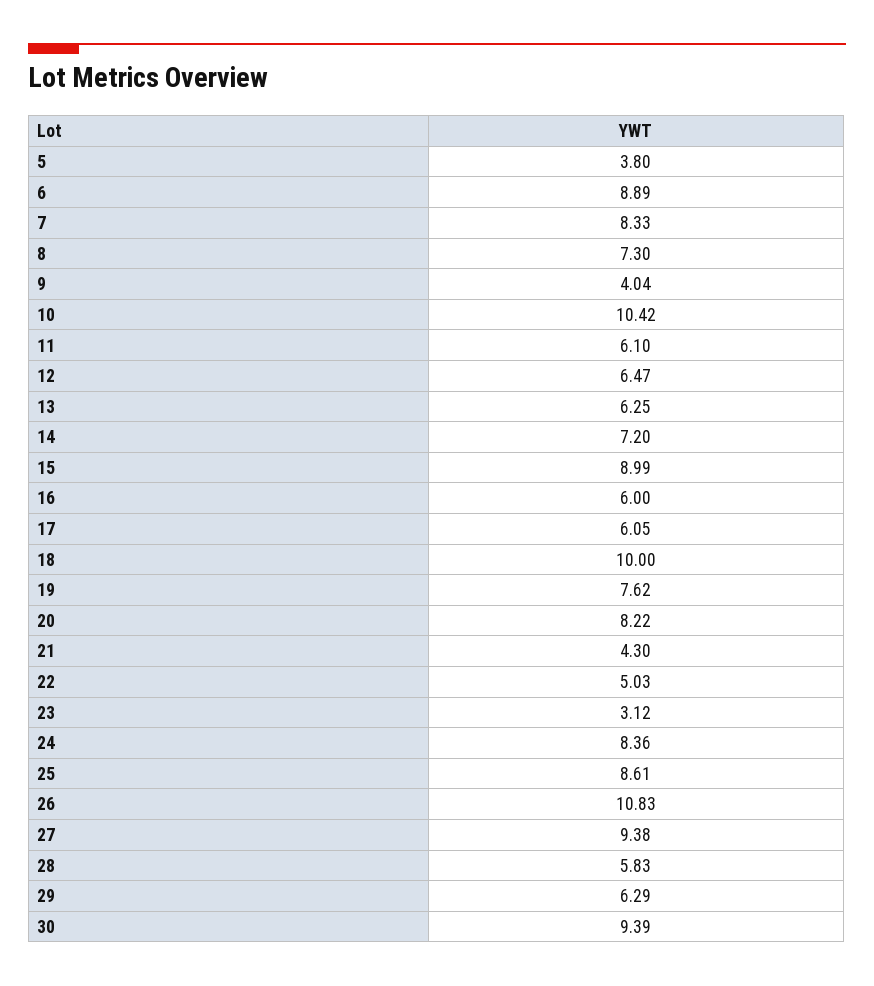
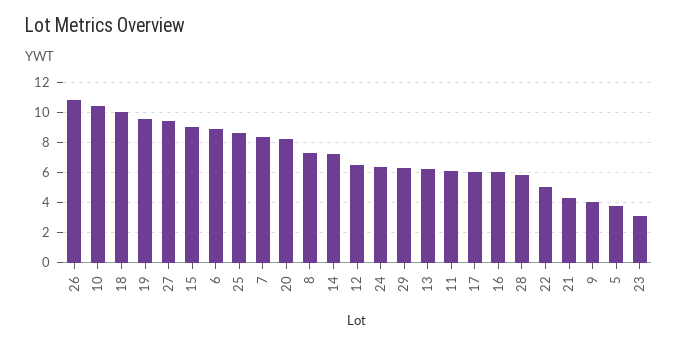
  {
    "5": 3.8,
    "6": 8.89,
    "7": 8.33,
    "8": 7.3,
    "9": 4.04,
    "10": 10.42,
    "11": 6.1,
    "12": 6.47,
    "13": 6.25,
    "14": 7.2,
    "15": 8.99,
    "16": 6,
    "17": 6.05,
    "18": 10,
-   "19": 7.62,
+   "19": 9.5,
    "20": 8.22,
    "21": 4.3,
    "22": 5.03,
    "23": 3.12,
-   "24": 8.36,
+   "24": 6.5,
    "25": 8.61,
    "26": 10.83,
    "27": 9.38,
    "28": 5.83,
-   "29": 6.29,
+   "29": 6.29
-   "30": 9.39
  }

